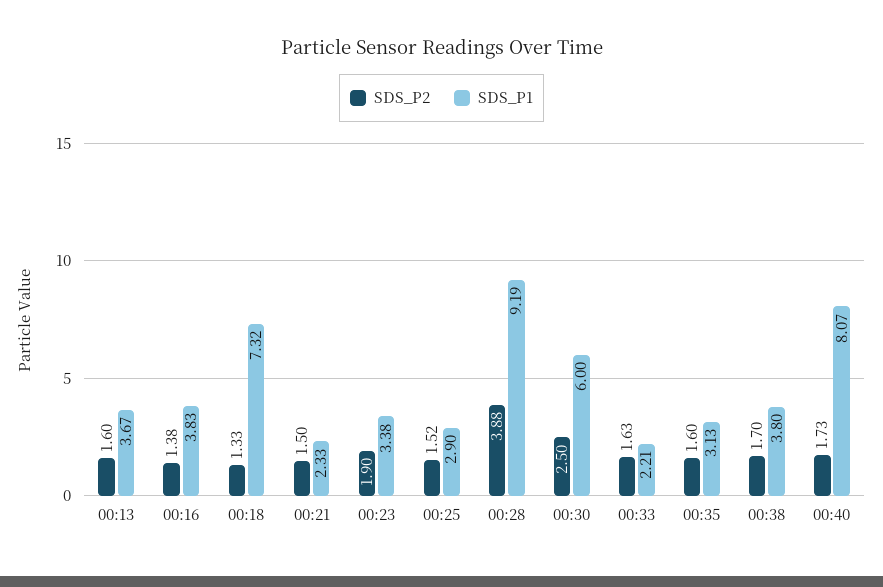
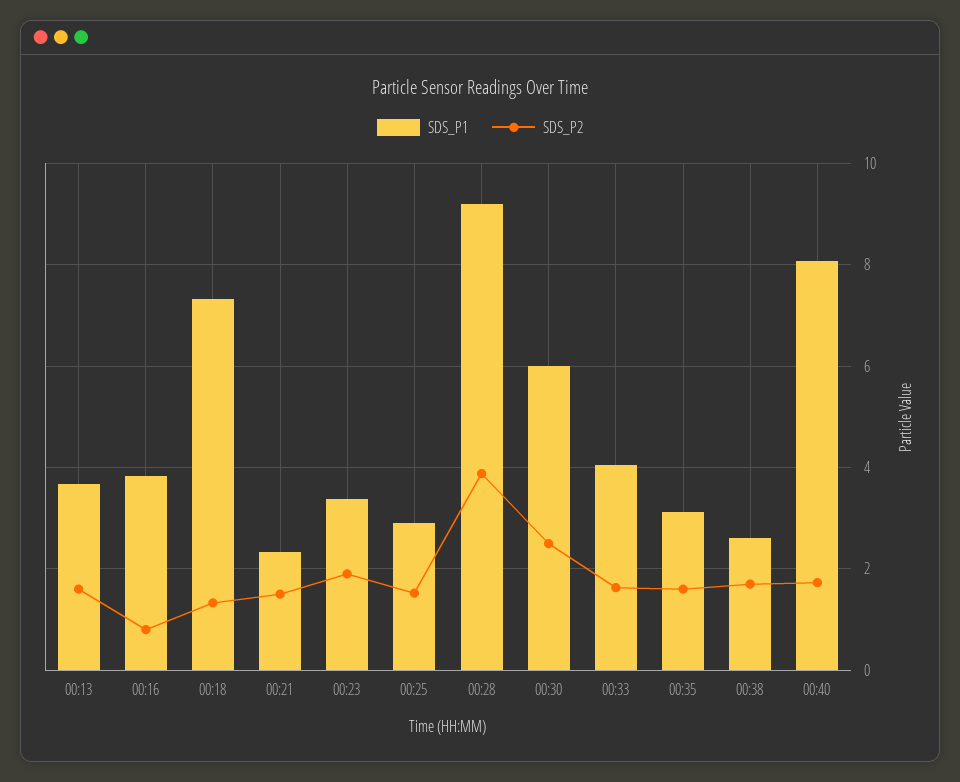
  {
    "SDS_P2": {
      "00:13": 1.6,
-     "00:16": 1.38,
+     "00:16": 0.8,
      "00:18": 1.33,
      "00:21": 1.5,
      "00:23": 1.9,
      "00:25": 1.52,
      "00:28": 3.88,
      "00:30": 2.5,
      "00:33": 1.63,
      "00:35": 1.6,
      "00:38": 1.7,
      "00:40": 1.73
    },
    "SDS_P1": {
      "00:13": 3.67,
      "00:16": 3.83,
      "00:18": 7.32,
      "00:21": 2.33,
      "00:23": 3.38,
      "00:25": 2.9,
      "00:28": 9.19,
      "00:30": 6,
-     "00:33": 2.21,
+     "00:33": 4,
      "00:35": 3.13,
-     "00:38": 3.8,
+     "00:38": 2.6,
      "00:40": 8.07
    }
  }

